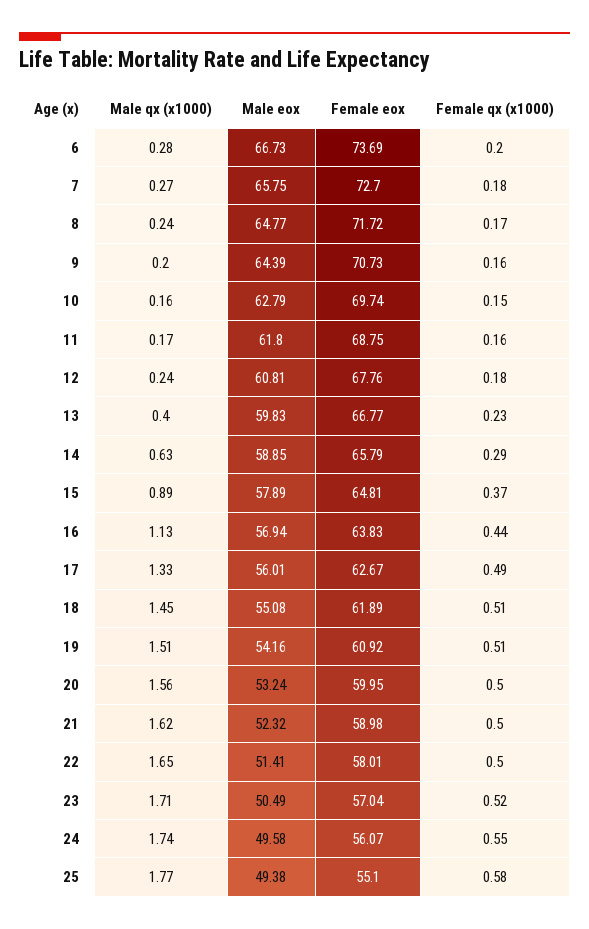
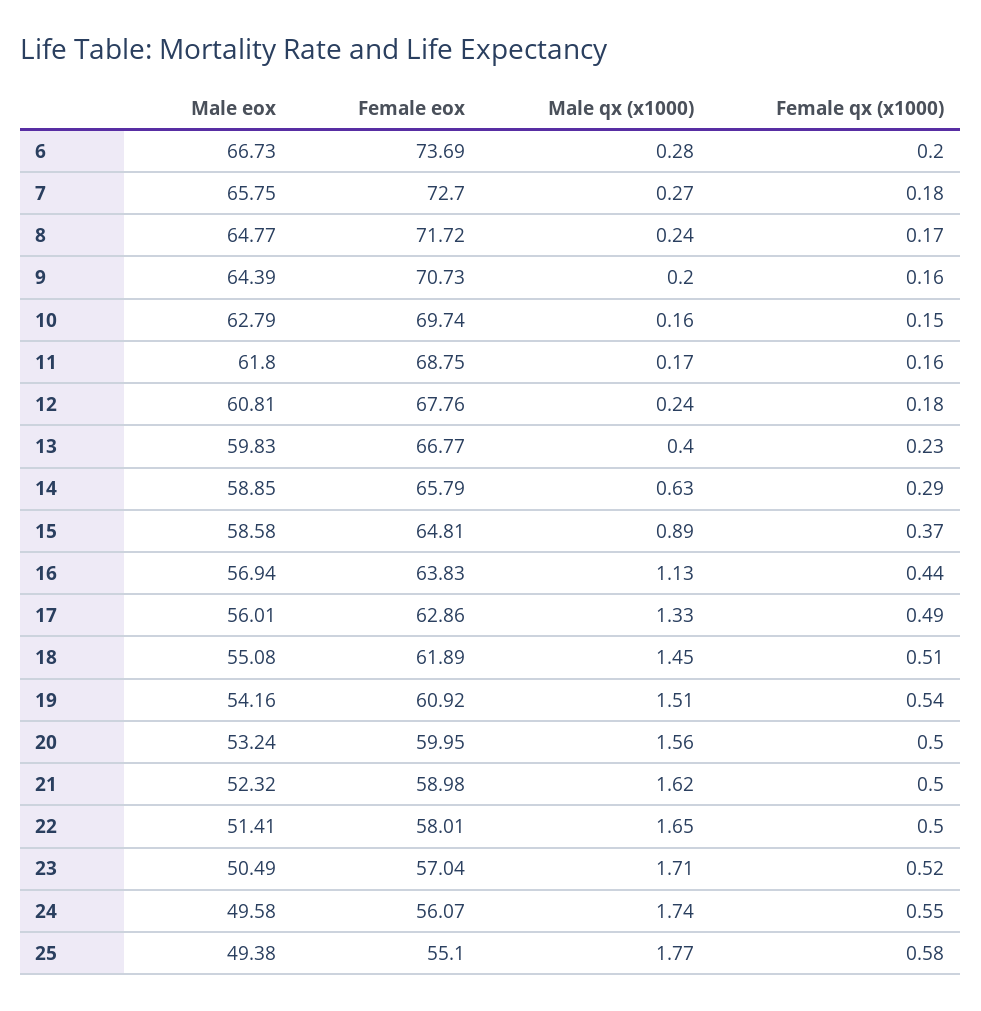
  {
    "Male qx (x1000)": {
      "6": 0.28,
      "7": 0.27,
      "8": 0.24,
      "9": 0.2,
      "10": 0.16,
      "11": 0.17,
      "12": 0.24,
      "13": 0.4,
      "14": 0.63,
      "15": 0.89,
      "16": 1.13,
      "17": 1.33,
      "18": 1.45,
      "19": 1.51,
      "20": 1.56,
      "21": 1.62,
      "22": 1.65,
      "23": 1.71,
      "24": 1.74,
      "25": 1.77
    },
    "Male eox": {
      "6": 66.73,
      "7": 65.75,
      "8": 64.77,
      "9": 64.39,
      "10": 62.79,
      "11": 61.8,
      "12": 60.81,
      "13": 59.83,
      "14": 58.85,
-     "15": 57.89,
+     "15": 58.58,
      "16": 56.94,
      "17": 56.01,
      "18": 55.08,
      "19": 54.16,
      "20": 53.24,
      "21": 52.32,
      "22": 51.41,
      "23": 50.49,
      "24": 49.58,
      "25": 49.38
    },
    "Female eox": {
      "6": 73.69,
      "7": 72.7,
      "8": 71.72,
      "9": 70.73,
      "10": 69.74,
      "11": 68.75,
      "12": 67.76,
      "13": 66.77,
      "14": 65.79,
      "15": 64.81,
      "16": 63.83,
-     "17": 62.67,
+     "17": 62.86,
      "18": 61.89,
      "19": 60.92,
      "20": 59.95,
      "21": 58.98,
      "22": 58.01,
      "23": 57.04,
      "24": 56.07,
      "25": 55.1
    },
    "Female qx (x1000)": {
      "6": 0.2,
      "7": 0.18,
      "8": 0.17,
      "9": 0.16,
      "10": 0.15,
      "11": 0.16,
      "12": 0.18,
      "13": 0.23,
      "14": 0.29,
      "15": 0.37,
      "16": 0.44,
      "17": 0.49,
      "18": 0.51,
-     "19": 0.51,
+     "19": 0.54,
      "20": 0.5,
      "21": 0.5,
      "22": 0.5,
      "23": 0.52,
      "24": 0.55,
      "25": 0.58
    }
  }

